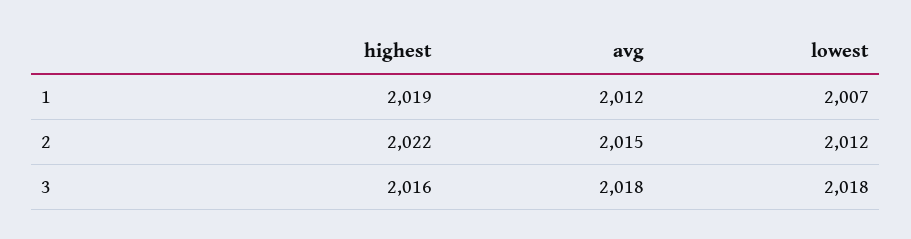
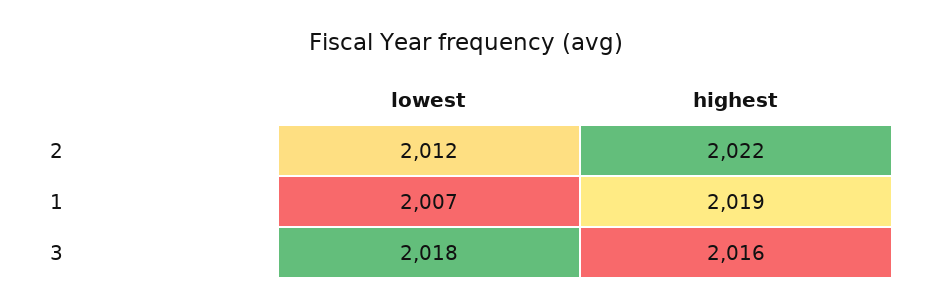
  {
    "highest": {
      "1": 2019,
      "2": 2022,
      "3": 2016
    },
-   "avg": {
-     "1": 2012,
-     "2": 2015,
-     "3": 2018
-   },
    "lowest": {
      "1": 2007,
      "2": 2012,
      "3": 2018
    }
  }

